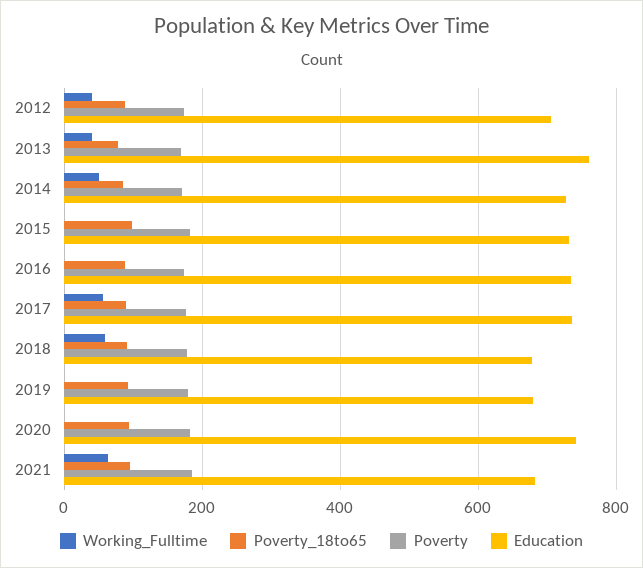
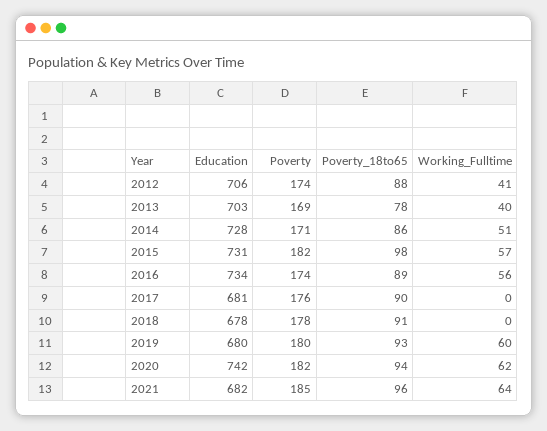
  {
    "Working_Fulltime": {
      "2012": 41,
      "2013": 40,
      "2014": 51,
-     "2015": 0,
+     "2015": 57,
-     "2016": 0,
+     "2016": 56,
-     "2017": 60,
+     "2017": 0,
-     "2018": 60,
+     "2018": 0,
-     "2019": 0,
+     "2019": 60,
-     "2020": 0,
+     "2020": 62,
      "2021": 64
    },
    "Poverty_18to65": {
      "2012": 88,
      "2013": 78,
      "2014": 86,
      "2015": 98,
      "2016": 89,
      "2017": 90,
      "2018": 91,
      "2019": 93,
      "2020": 94,
      "2021": 96
    },
    "Poverty": {
      "2012": 174,
      "2013": 169,
      "2014": 171,
      "2015": 182,
      "2016": 174,
      "2017": 176,
      "2018": 178,
      "2019": 180,
      "2020": 182,
      "2021": 185
    },
    "Education": {
      "2012": 706,
-     "2013": 760,
+     "2013": 703,
      "2014": 728,
      "2015": 731,
      "2016": 734,
-     "2017": 740,
+     "2017": 681,
      "2018": 678,
      "2019": 680,
      "2020": 742,
      "2021": 682
    }
  }

